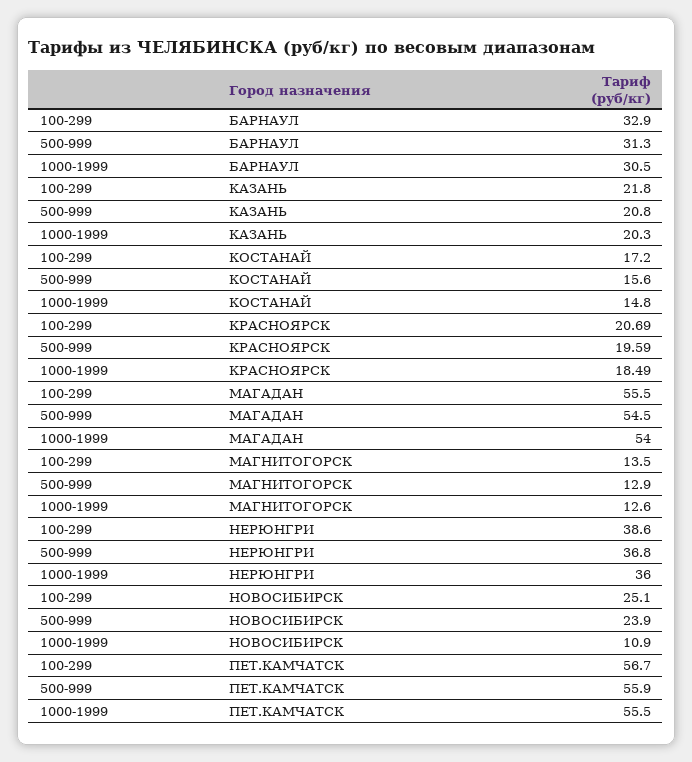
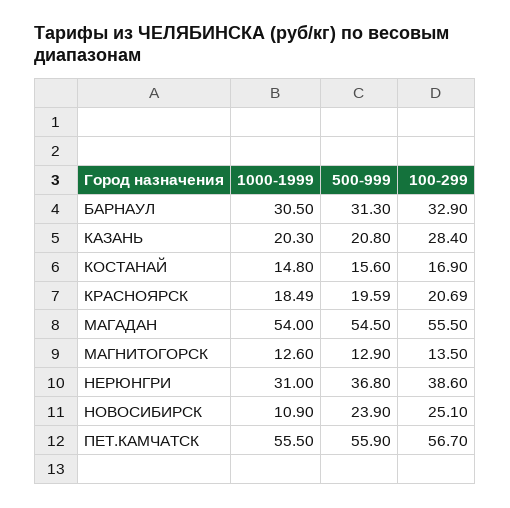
  {
    "100-299": {
      "БАРНАУЛ": 32.9,
-     "КАЗАНЬ": 21.8,
+     "КАЗАНЬ": 28.4,
-     "КОСТАНАЙ": 17.2,
+     "КОСТАНАЙ": 16.9,
      "КРАСНОЯРСК": 20.69,
      "МАГАДАН": 55.5,
      "МАГНИТОГОРСК": 13.5,
      "НЕРЮНГРИ": 38.6,
      "НОВОСИБИРСК": 25.1,
      "ПЕТ.КАМЧАТСК": 56.7
    },
    "500-999": {
      "БАРНАУЛ": 31.3,
      "КАЗАНЬ": 20.8,
      "КОСТАНАЙ": 15.6,
      "КРАСНОЯРСК": 19.59,
      "МАГАДАН": 54.5,
      "МАГНИТОГОРСК": 12.9,
      "НЕРЮНГРИ": 36.8,
      "НОВОСИБИРСК": 23.9,
      "ПЕТ.КАМЧАТСК": 55.9
    },
    "1000-1999": {
      "БАРНАУЛ": 30.5,
      "КАЗАНЬ": 20.3,
      "КОСТАНАЙ": 14.8,
      "КРАСНОЯРСК": 18.49,
      "МАГАДАН": 54,
      "МАГНИТОГОРСК": 12.6,
-     "НЕРЮНГРИ": 36,
+     "НЕРЮНГРИ": 31,
      "НОВОСИБИРСК": 10.9,
      "ПЕТ.КАМЧАТСК": 55.5
    }
  }

